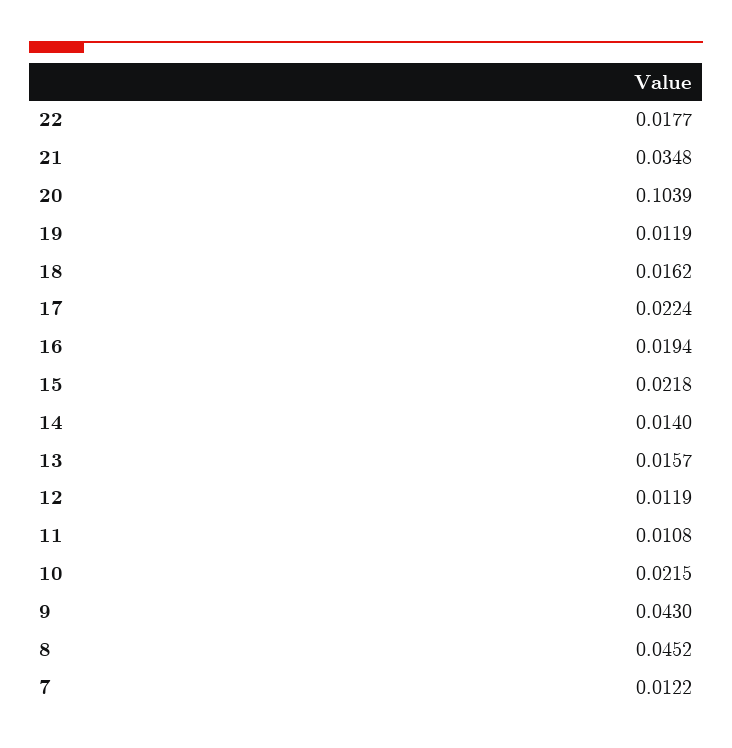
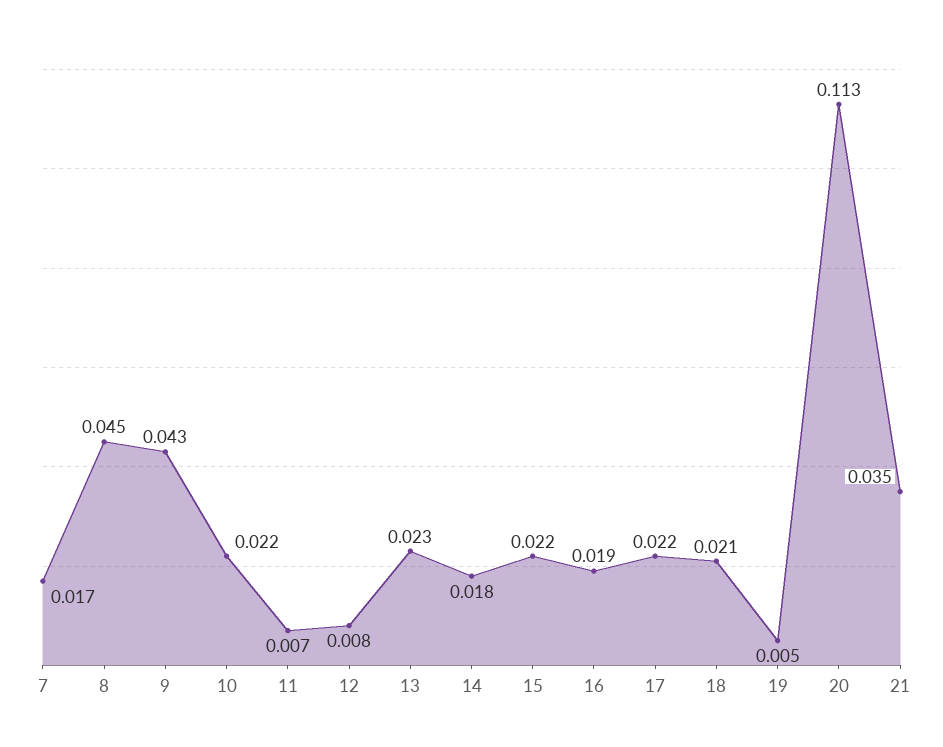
  {
-   "22": 0.0177,
    "21": 0.0348,
-   "20": 0.1039,
+   "20": 0.113,
-   "19": 0.0119,
+   "19": 0.005,
-   "18": 0.0162,
+   "18": 0.021,
    "17": 0.0224,
    "16": 0.0194,
    "15": 0.0218,
-   "14": 0.014,
+   "14": 0.018,
-   "13": 0.0157,
+   "13": 0.023,
-   "12": 0.0119,
+   "12": 0.008,
-   "11": 0.0108,
+   "11": 0.007,
    "10": 0.0215,
    "9": 0.043,
    "8": 0.0452,
-   "7": 0.0122
+   "7": 0.017
  }

